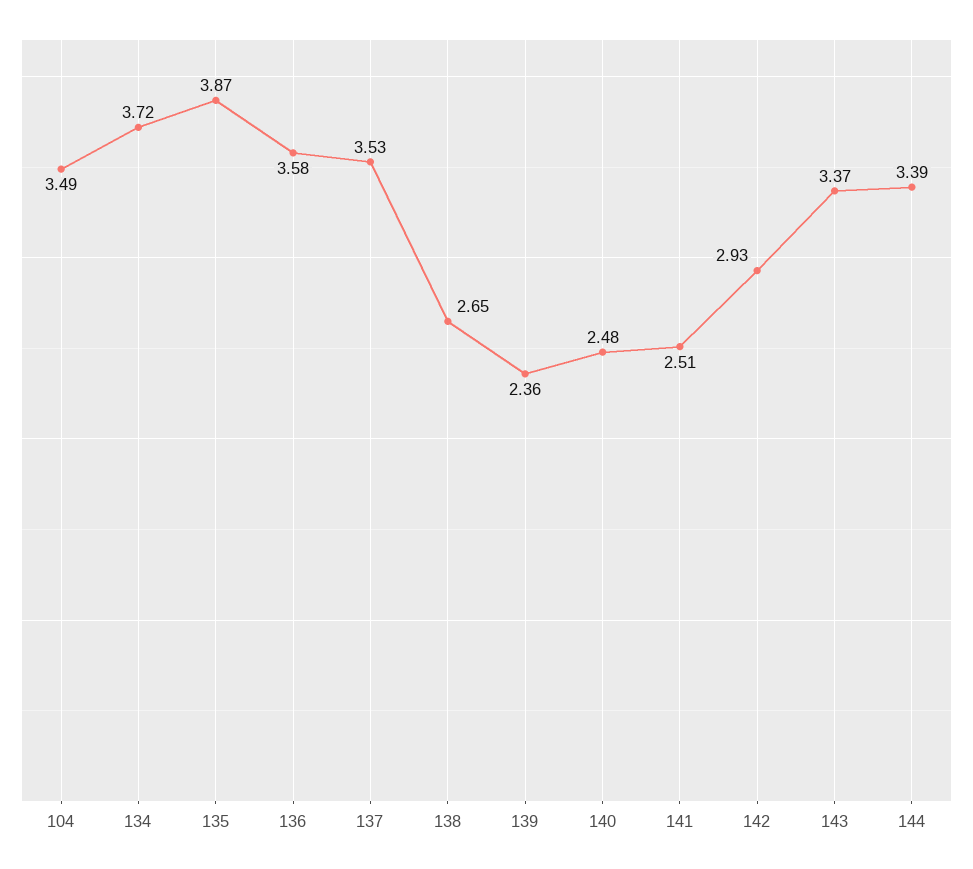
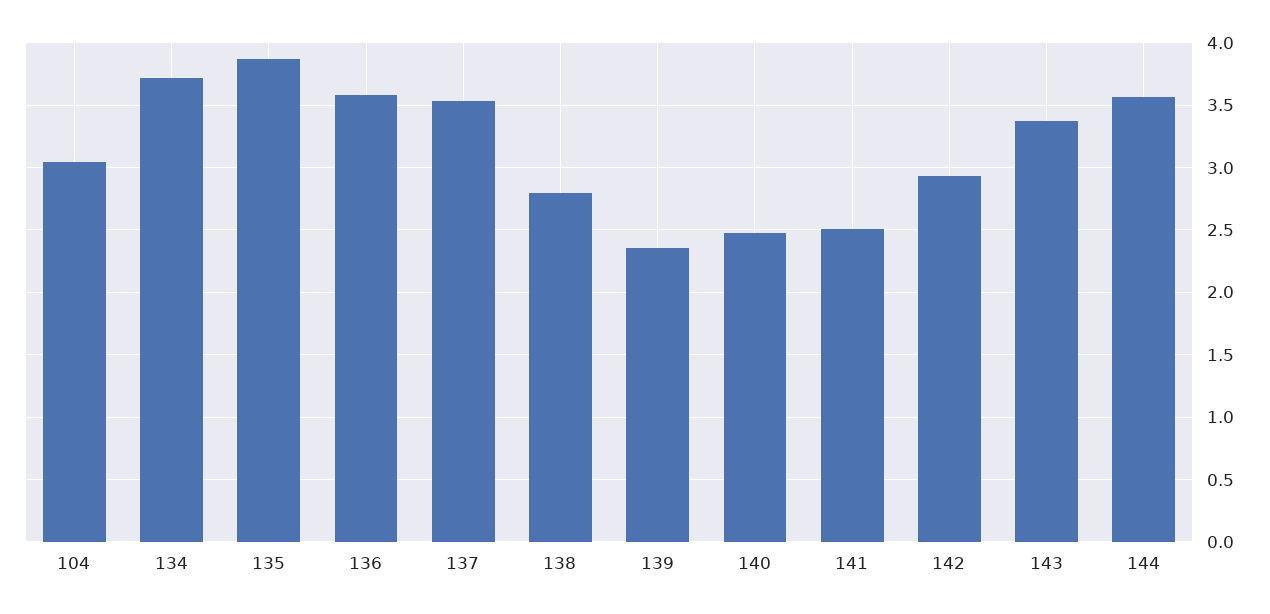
  {
-   "104": 3.49,
+   "104": 3.05,
    "134": 3.72,
    "135": 3.87,
    "136": 3.58,
    "137": 3.53,
-   "138": 2.65,
+   "138": 2.8,
    "139": 2.36,
    "140": 2.48,
    "141": 2.51,
    "142": 2.93,
    "143": 3.37,
-   "144": 3.39
+   "144": 3.55
  }

